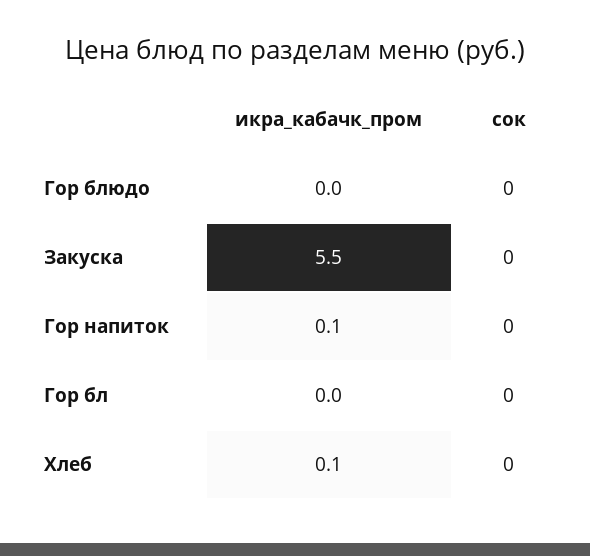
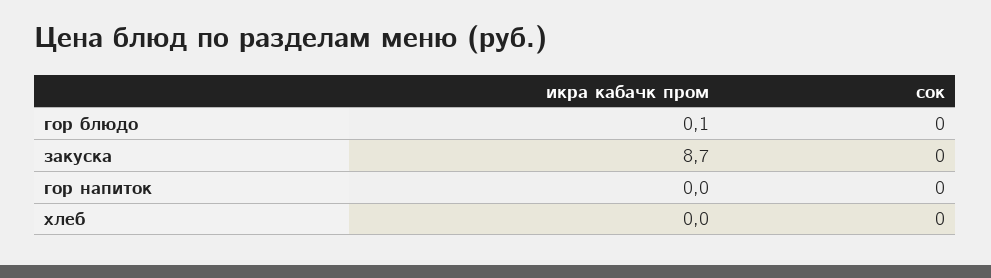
  {
    "икра_кабачк_пром": {
-     "Гор блюдо": 0,
+     "Гор блюдо": 0.1,
-     "Закуска": 5.5,
+     "Закуска": 8.7,
-     "Гор напиток": 0.1,
+     "Гор напиток": 0,
-     "Гор бл": 0,
-     "Хлеб": 0.1
+     "Хлеб": 0
    },
    "сок": {
      "Гор блюдо": 0,
      "Закуска": 0,
      "Гор напиток": 0,
-     "Гор бл": 0,
      "Хлеб": 0
    }
  }

